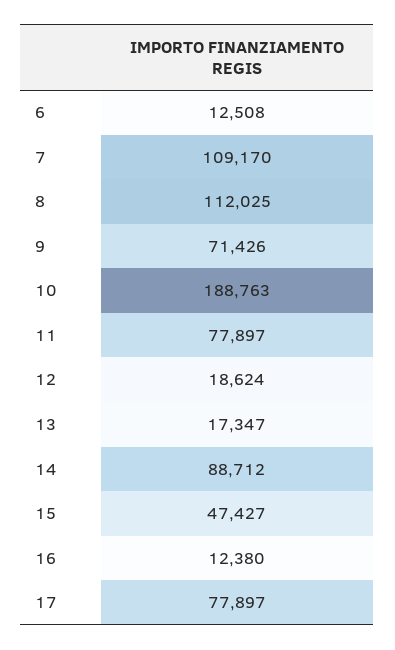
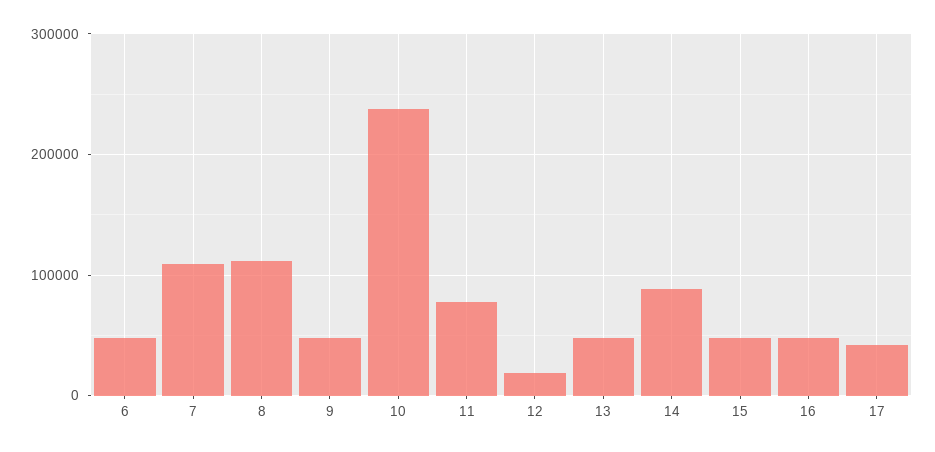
  {
-   "6": 12508,
+   "6": 50000,
    "7": 109170,
    "8": 112025,
-   "9": 71426,
+   "9": 50000,
-   "10": 188763,
+   "10": 240000,
    "11": 77897,
    "12": 18624,
-   "13": 17347,
+   "13": 50000,
    "14": 88712,
    "15": 47427,
-   "16": 12380,
+   "16": 50000,
-   "17": 77897
+   "17": 40000
  }

